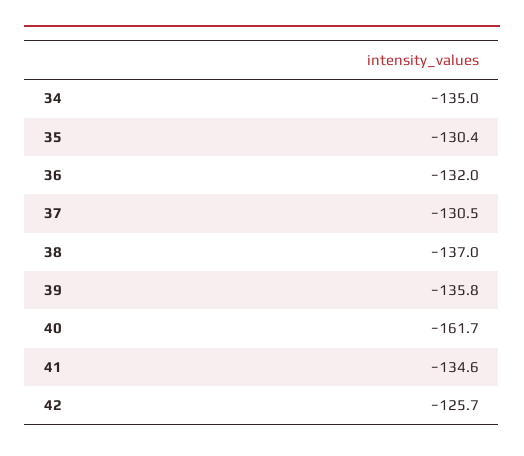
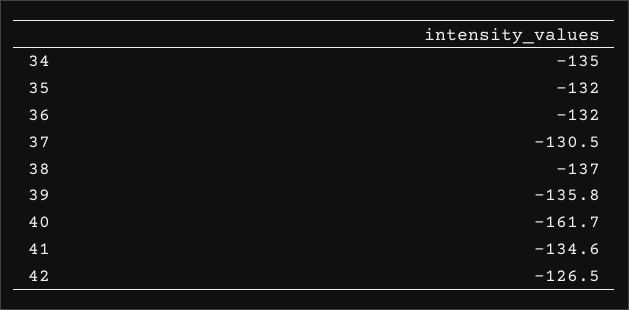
  {
    "34": -135,
-   "35": -130.4,
+   "35": -132,
    "36": -132,
    "37": -130.5,
    "38": -137,
    "39": -135.8,
    "40": -161.7,
    "41": -134.6,
-   "42": -125.7
+   "42": -126.5
  }

